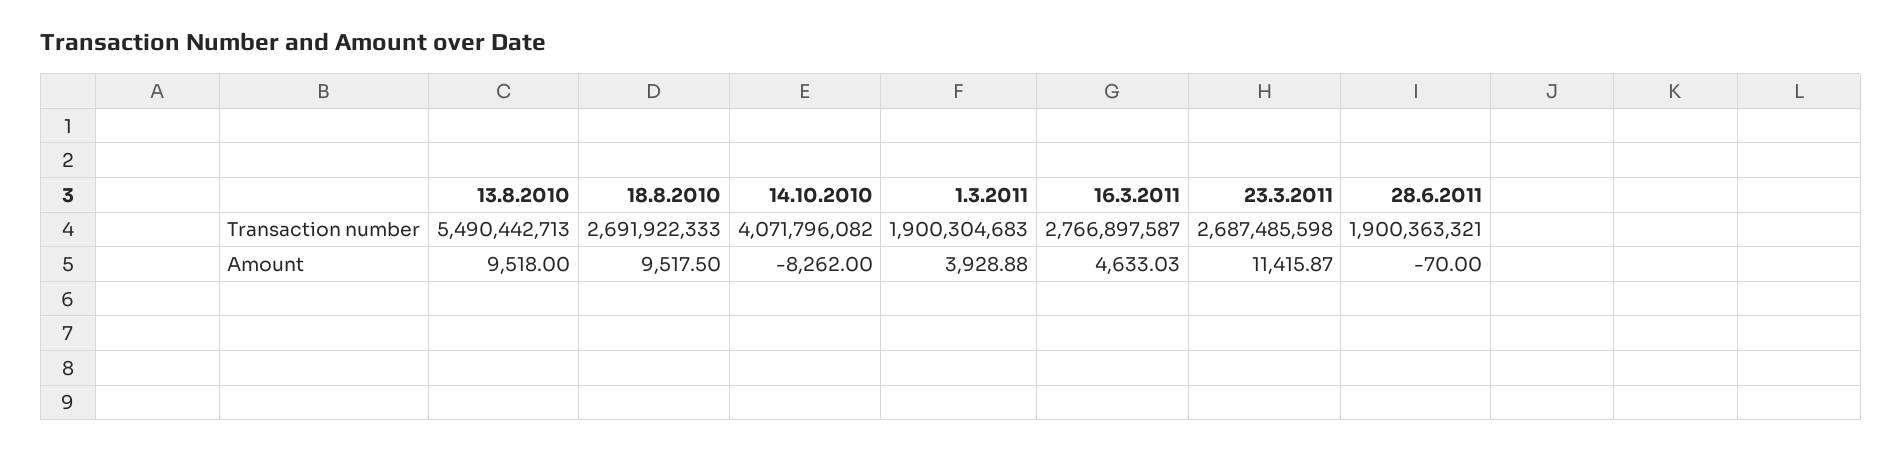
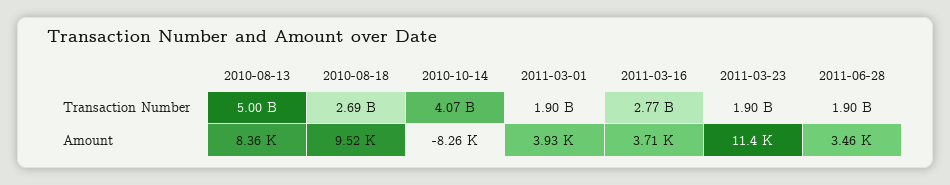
  {
    "13.8.2010": {
-     "Transaction number": 5490442713,
+     "Transaction number": 5000000000,
-     "Amount": 9518
+     "Amount": 8360
    },
    "18.8.2010": {
      "Transaction number": 2691922333,
      "Amount": 9517.5
    },
    "14.10.2010": {
      "Transaction number": 4071796082,
      "Amount": -8262
    },
    "1.3.2011": {
      "Transaction number": 1900304683,
      "Amount": 3928.88
    },
    "16.3.2011": {
      "Transaction number": 2766897587,
-     "Amount": 4633.03
+     "Amount": 3710
    },
    "23.3.2011": {
-     "Transaction number": 2687485598,
+     "Transaction number": 1900000000,
      "Amount": 11415.87
    },
    "28.6.2011": {
      "Transaction number": 1900363321,
-     "Amount": -70
+     "Amount": 3460
    }
  }

